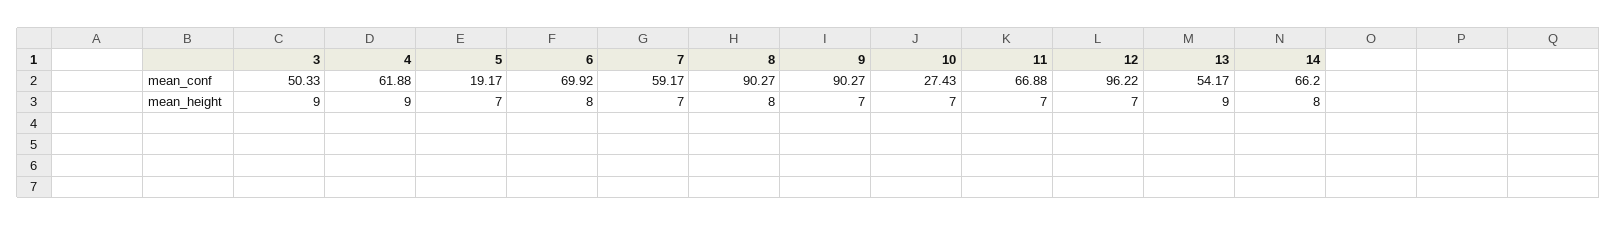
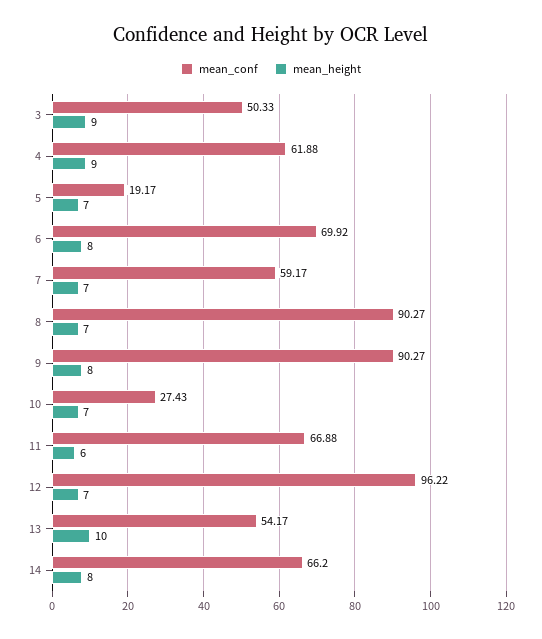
  {
    "mean_conf": {
      "3": 50.33,
      "4": 61.88,
      "5": 19.17,
      "6": 69.92,
      "7": 59.17,
      "8": 90.27,
      "9": 90.27,
      "10": 27.43,
      "11": 66.88,
      "12": 96.22,
      "13": 54.17,
      "14": 66.2
    },
    "mean_height": {
      "3": 9,
      "4": 9,
      "5": 7,
      "6": 8,
      "7": 7,
-     "8": 8,
+     "8": 7,
-     "9": 7,
+     "9": 8,
      "10": 7,
-     "11": 7,
+     "11": 6,
      "12": 7,
-     "13": 9,
+     "13": 10,
      "14": 8
    }
  }

